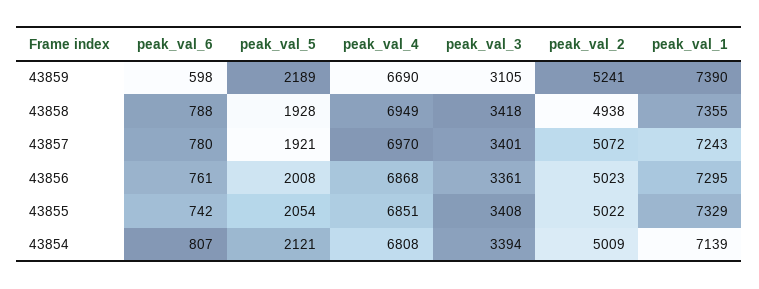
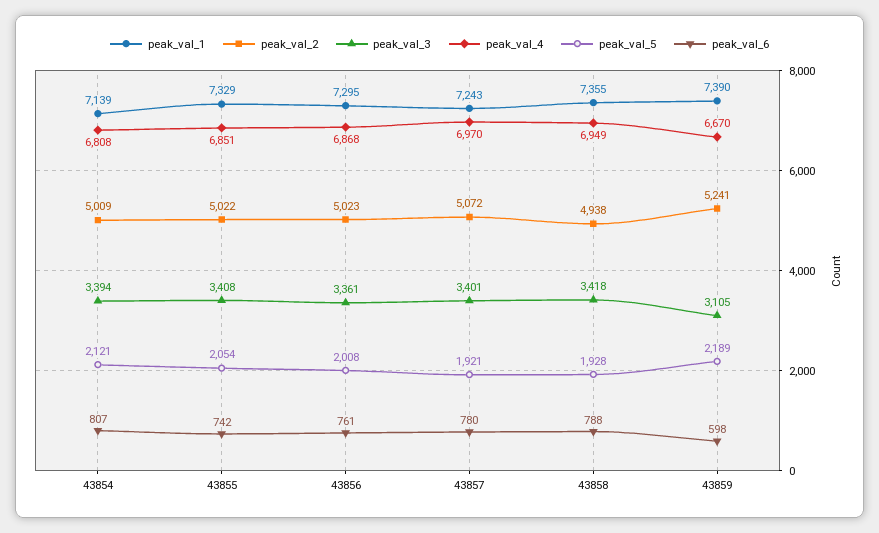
  {
    "peak_val_6": {
      "43859": 598,
      "43858": 788,
      "43857": 780,
      "43856": 761,
      "43855": 742,
      "43854": 807
    },
    "peak_val_5": {
      "43859": 2189,
      "43858": 1928,
      "43857": 1921,
      "43856": 2008,
      "43855": 2054,
      "43854": 2121
    },
    "peak_val_4": {
-     "43859": 6690,
+     "43859": 6670,
      "43858": 6949,
      "43857": 6970,
      "43856": 6868,
      "43855": 6851,
      "43854": 6808
    },
    "peak_val_3": {
      "43859": 3105,
      "43858": 3418,
      "43857": 3401,
      "43856": 3361,
      "43855": 3408,
      "43854": 3394
    },
    "peak_val_2": {
      "43859": 5241,
      "43858": 4938,
      "43857": 5072,
      "43856": 5023,
      "43855": 5022,
      "43854": 5009
    },
    "peak_val_1": {
      "43859": 7390,
      "43858": 7355,
      "43857": 7243,
      "43856": 7295,
      "43855": 7329,
      "43854": 7139
    }
  }

